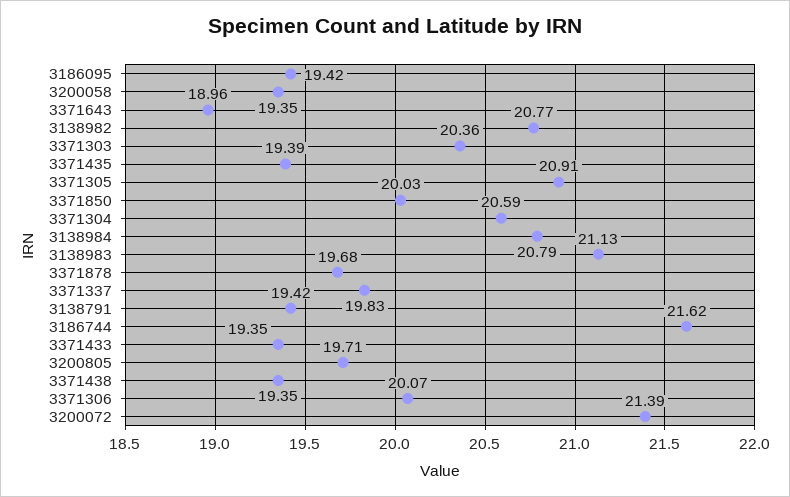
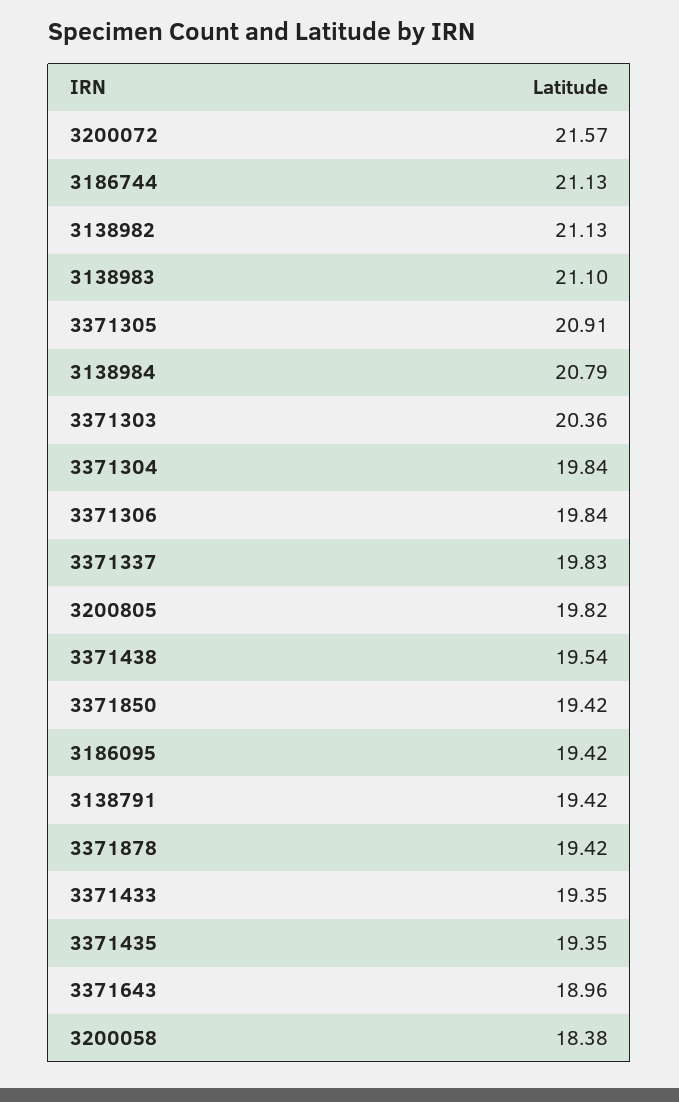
  {
    "3186095": 19.42,
-   "3200058": 19.35,
+   "3200058": 18.38,
    "3371643": 18.96,
-   "3138982": 20.77,
+   "3138982": 21.13,
    "3371303": 20.36,
-   "3371435": 19.39,
+   "3371435": 19.35,
    "3371305": 20.91,
-   "3371850": 20.03,
+   "3371850": 19.42,
-   "3371304": 20.59,
+   "3371304": 19.84,
    "3138984": 20.79,
-   "3138983": 21.13,
+   "3138983": 21.1,
-   "3371878": 19.68,
+   "3371878": 19.42,
    "3371337": 19.83,
    "3138791": 19.42,
-   "3186744": 21.62,
+   "3186744": 21.13,
    "3371433": 19.35,
-   "3200805": 19.71,
+   "3200805": 19.82,
-   "3371438": 19.35,
+   "3371438": 19.54,
-   "3371306": 20.07,
+   "3371306": 19.84,
-   "3200072": 21.39
+   "3200072": 21.57
  }

